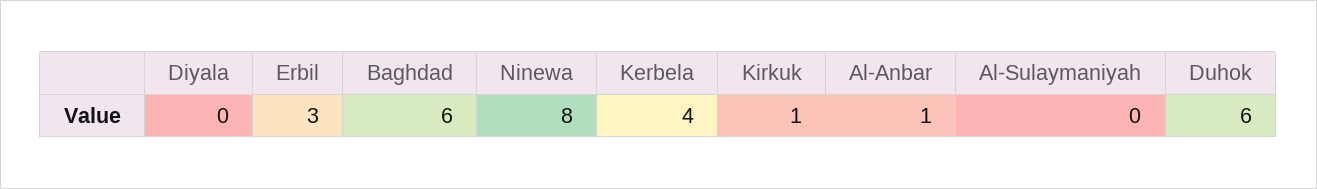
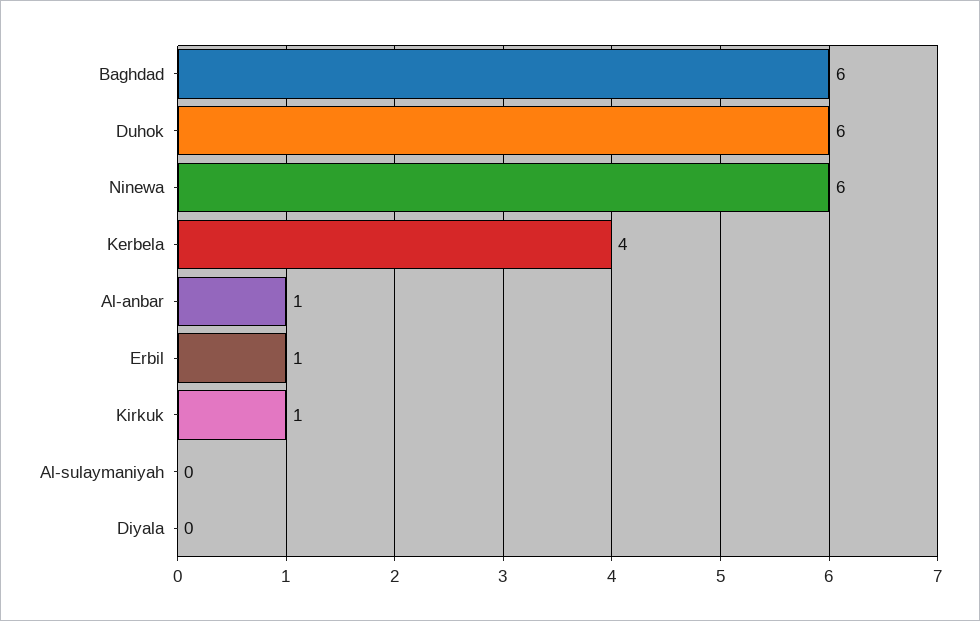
  {
    "Diyala": 0,
-   "Erbil": 3,
+   "Erbil": 1,
    "Baghdad": 6,
-   "Ninewa": 8,
+   "Ninewa": 6,
    "Kerbela": 4,
    "Kirkuk": 1,
    "Al-Anbar": 1,
    "Al-Sulaymaniyah": 0,
    "Duhok": 6
  }

